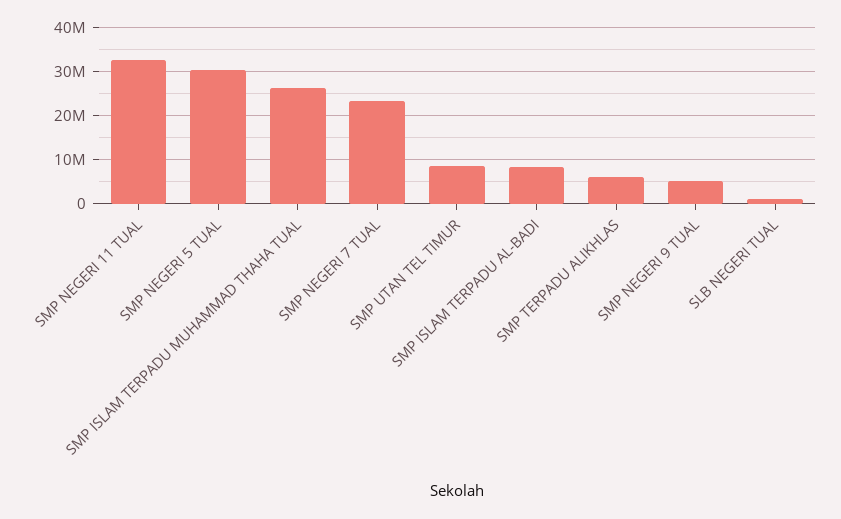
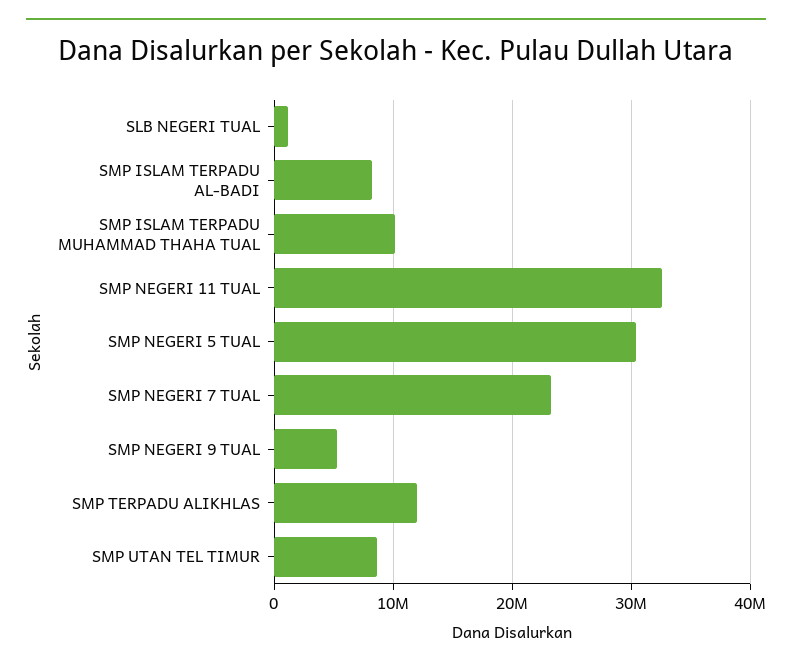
  {
    "SMP NEGERI 11 TUAL": 33000000,
    "SMP NEGERI 5 TUAL": 30000000,
-   "SMP ISLAM TERPADU MUHAMMAD THAHA TUAL": 26000000,
+   "SMP ISLAM TERPADU MUHAMMAD THAHA TUAL": 10000000,
    "SMP NEGERI 7 TUAL": 23000000,
    "SMP UTAN TEL TIMUR": 9000000,
    "SMP ISLAM TERPADU AL-BADI": 8000000,
-   "SMP TERPADU ALIKHLAS": 6000000,
+   "SMP TERPADU ALIKHLAS": 12000000,
    "SMP NEGERI 9 TUAL": 5000000,
    "SLB NEGERI TUAL": 1000000
  }

